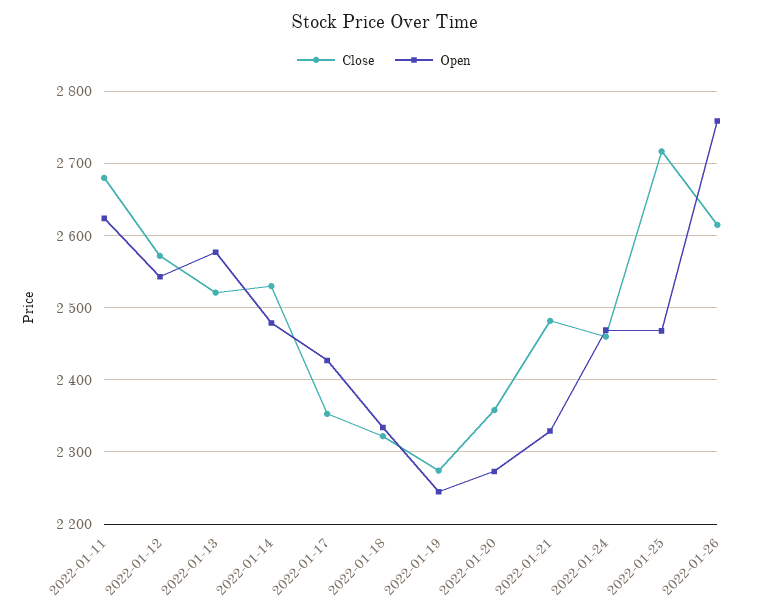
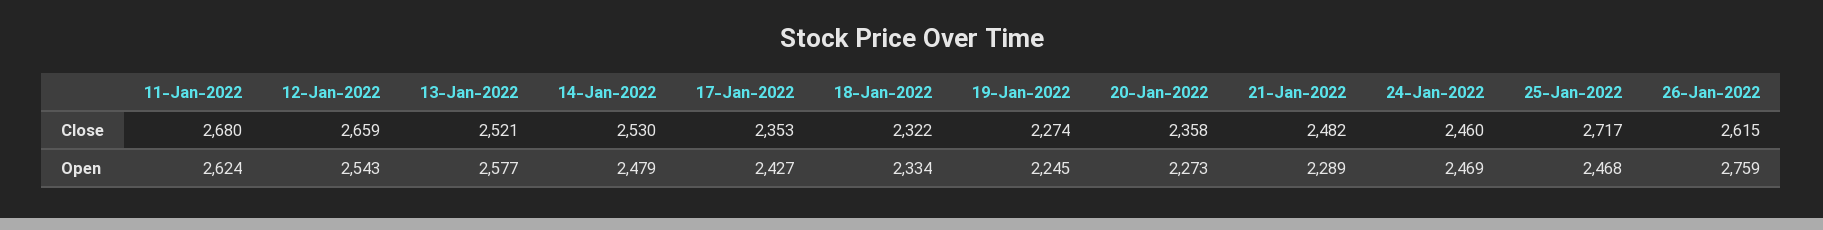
  {
    "Close": {
      "2022-01-11": 2680,
-     "2022-01-12": 2570,
+     "2022-01-12": 2659,
      "2022-01-13": 2521,
      "2022-01-14": 2530,
      "2022-01-17": 2353,
      "2022-01-18": 2322,
      "2022-01-19": 2274,
      "2022-01-20": 2358,
      "2022-01-21": 2482,
      "2022-01-24": 2460,
      "2022-01-25": 2717,
      "2022-01-26": 2615
    },
    "Open": {
      "2022-01-11": 2624,
      "2022-01-12": 2543,
      "2022-01-13": 2577,
      "2022-01-14": 2479,
      "2022-01-17": 2427,
      "2022-01-18": 2334,
      "2022-01-19": 2245,
      "2022-01-20": 2273,
-     "2022-01-21": 2330,
+     "2022-01-21": 2289,
      "2022-01-24": 2469,
      "2022-01-25": 2468,
      "2022-01-26": 2759
    }
  }

